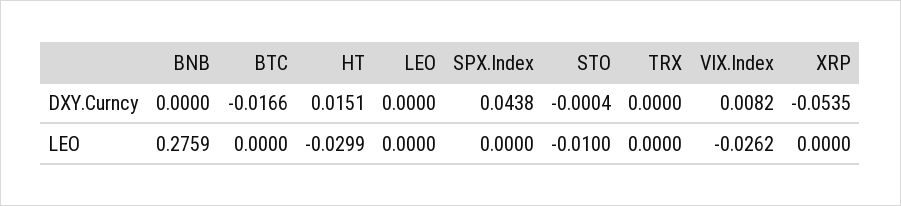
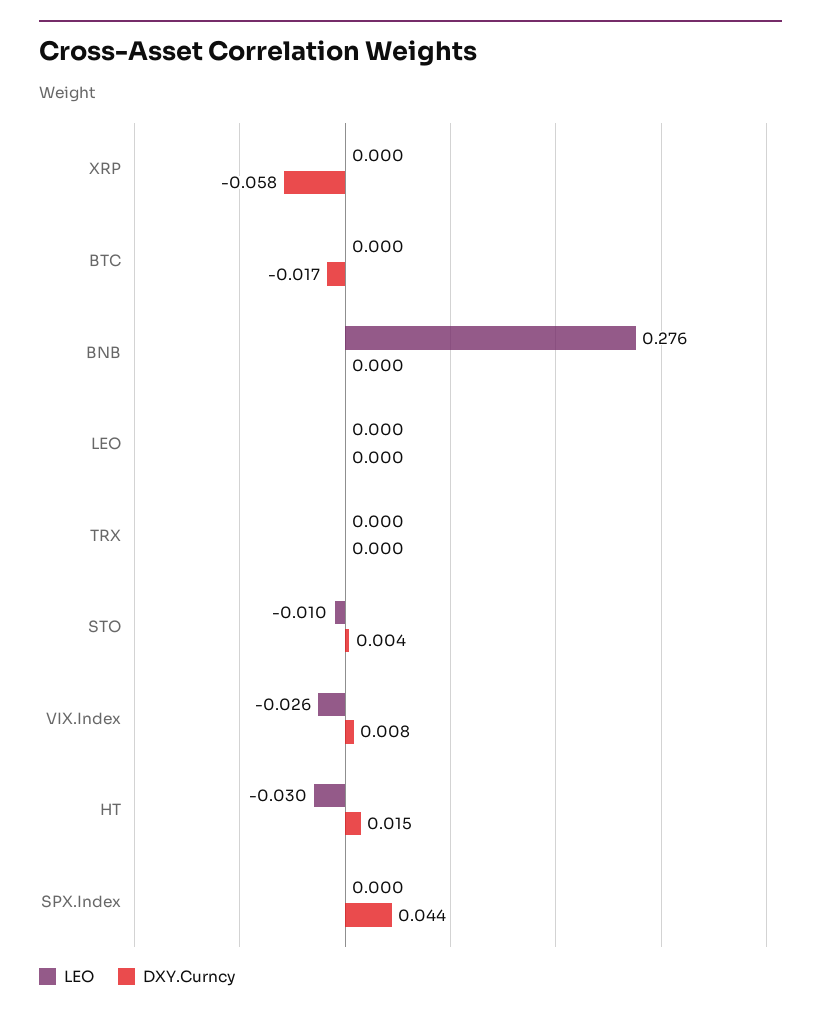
  {
    "DXY.Curncy": {
      "BNB": 0,
      "BTC": -0.0166,
      "HT": 0.0151,
      "LEO": 0,
      "SPX.Index": 0.0438,
-     "STO": -0.0004,
+     "STO": 0.004,
      "TRX": 0,
      "VIX.Index": 0.0082,
-     "XRP": -0.0535
+     "XRP": -0.058
    },
    "LEO": {
      "BNB": 0.2759,
      "BTC": 0,
      "HT": -0.0299,
      "LEO": 0,
      "SPX.Index": 0,
      "STO": -0.01,
      "TRX": 0,
      "VIX.Index": -0.0262,
      "XRP": 0
    }
  }

